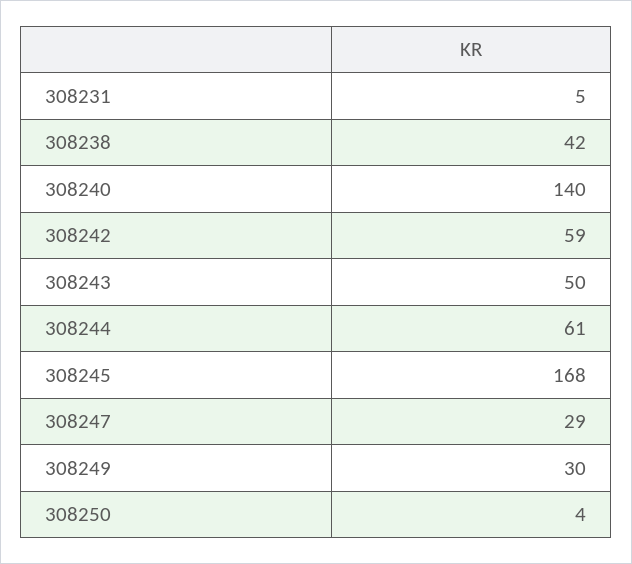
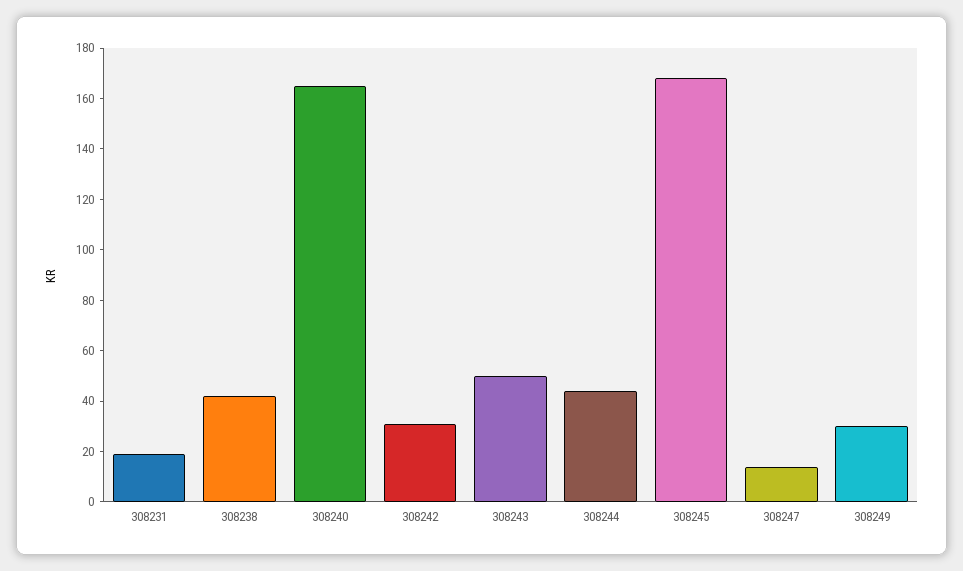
  {
-   "308231": 5,
+   "308231": 20,
    "308238": 42,
-   "308240": 140,
+   "308240": 165,
-   "308242": 59,
+   "308242": 30,
    "308243": 50,
-   "308244": 61,
+   "308244": 45,
    "308245": 168,
-   "308247": 29,
+   "308247": 15,
-   "308249": 30,
+   "308249": 30
-   "308250": 4
  }

